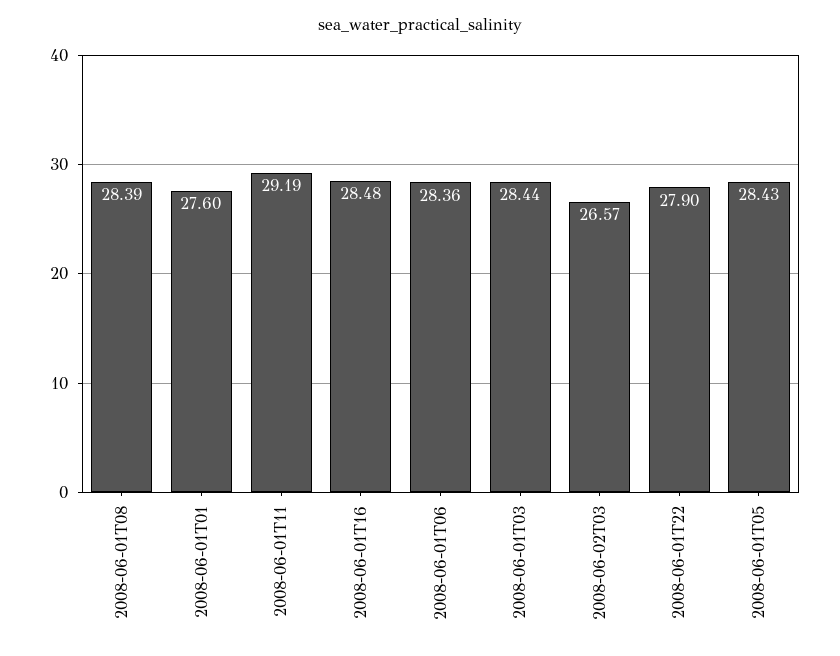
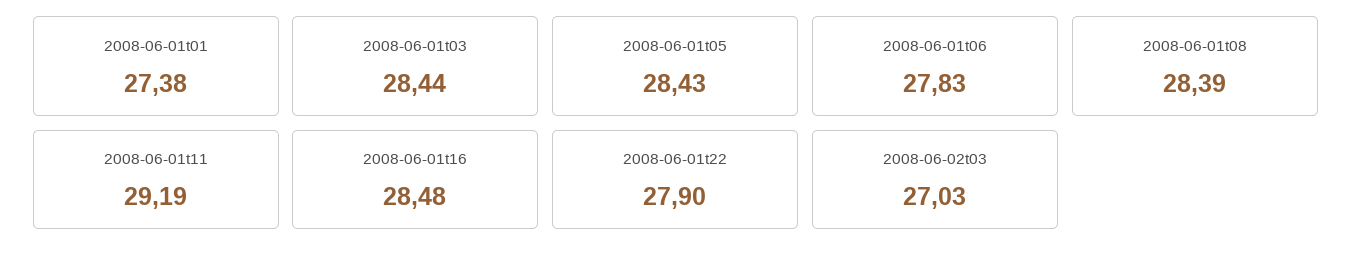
  {
    "2008-06-01T08": 28.39,
-   "2008-06-01T01": 27.6,
+   "2008-06-01T01": 27.38,
    "2008-06-01T11": 29.19,
    "2008-06-01T16": 28.48,
-   "2008-06-01T06": 28.36,
+   "2008-06-01T06": 27.83,
    "2008-06-01T03": 28.44,
-   "2008-06-02T03": 26.57,
+   "2008-06-02T03": 27.03,
    "2008-06-01T22": 27.9,
    "2008-06-01T05": 28.43
  }

